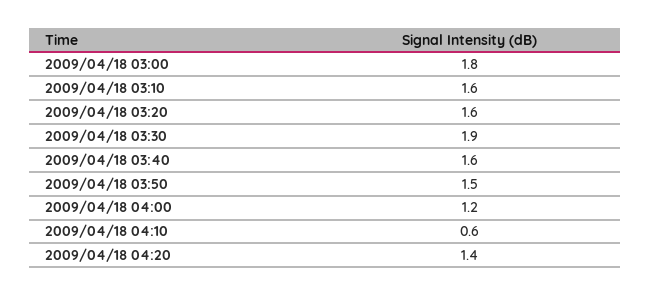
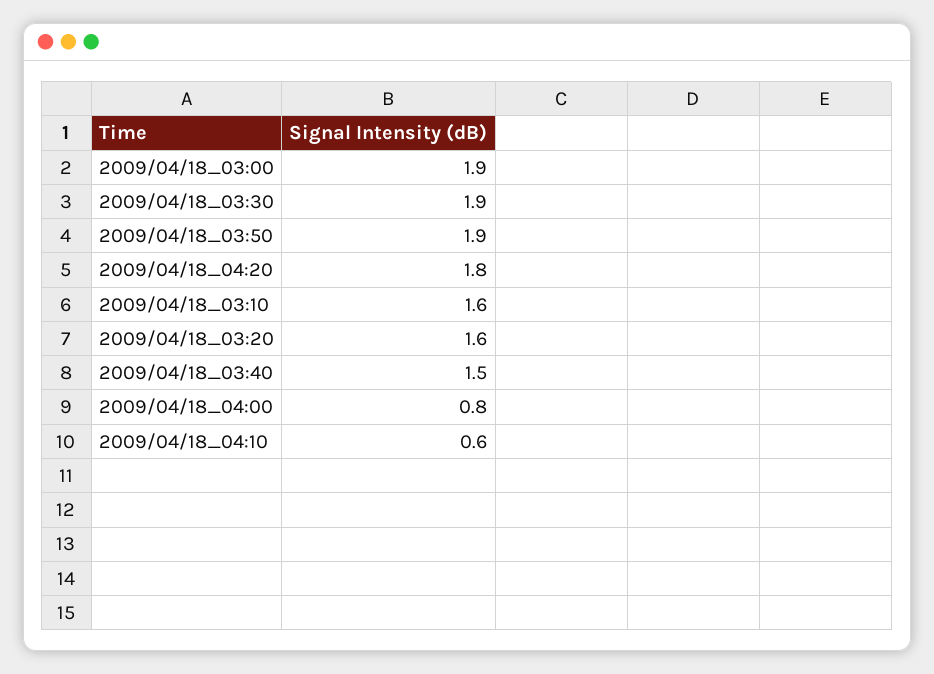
  {
-   "2009/04/18 03:00": 1.8,
+   "2009/04/18 03:00": 1.9,
    "2009/04/18 03:10": 1.6,
    "2009/04/18 03:20": 1.6,
    "2009/04/18 03:30": 1.9,
-   "2009/04/18 03:40": 1.6,
+   "2009/04/18 03:40": 1.5,
-   "2009/04/18 03:50": 1.5,
+   "2009/04/18 03:50": 1.9,
-   "2009/04/18 04:00": 1.2,
+   "2009/04/18 04:00": 0.8,
    "2009/04/18 04:10": 0.6,
-   "2009/04/18 04:20": 1.4
+   "2009/04/18 04:20": 1.8
  }

